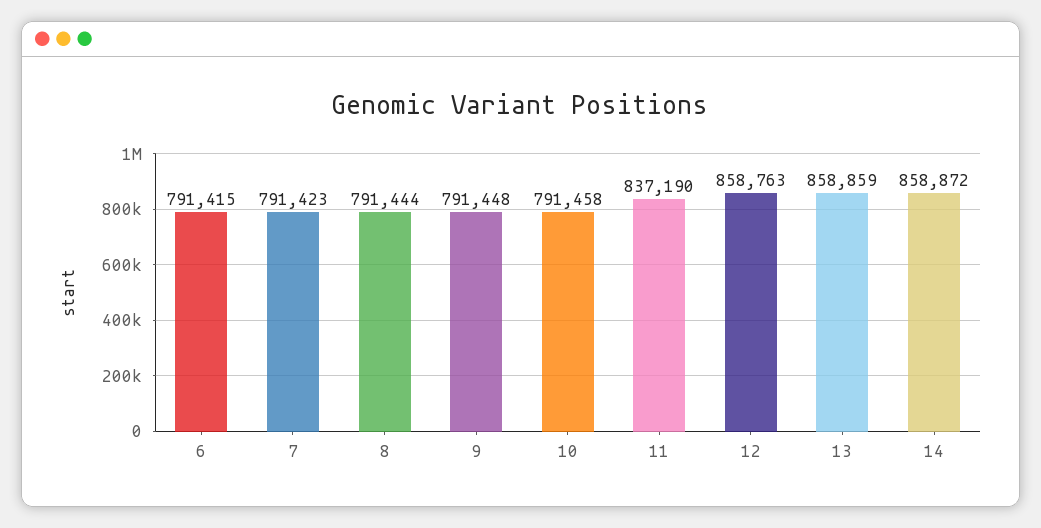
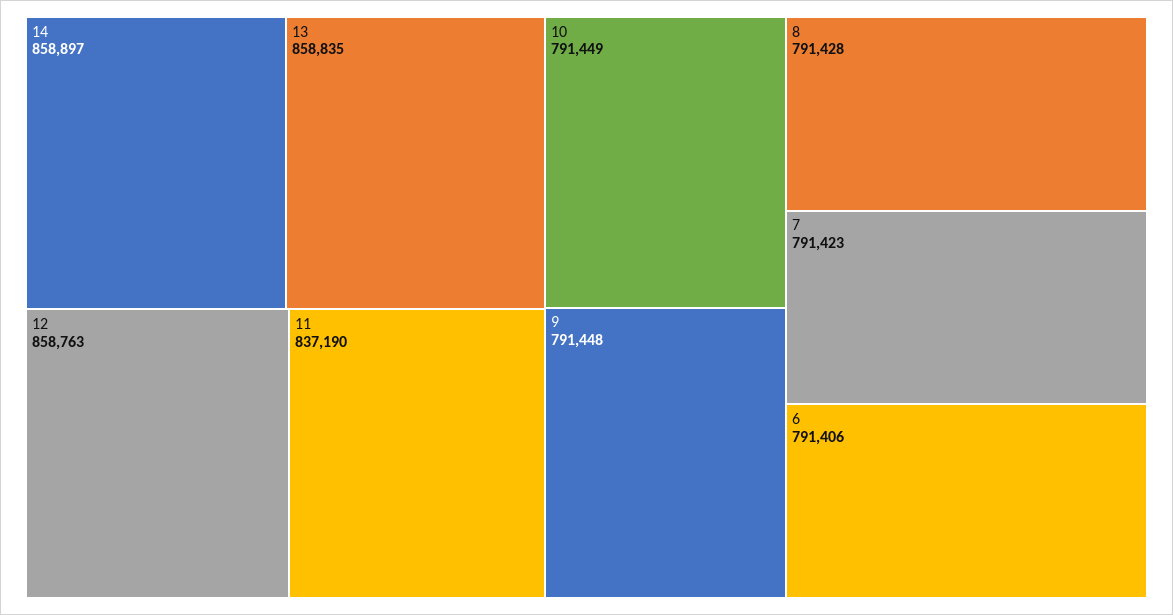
  {
-   "6": 791415,
+   "6": 791406,
    "7": 791423,
-   "8": 791444,
+   "8": 791428,
    "9": 791448,
-   "10": 791458,
+   "10": 791449,
    "11": 837190,
    "12": 858763,
-   "13": 858859,
+   "13": 858835,
-   "14": 858872
+   "14": 858897
  }

